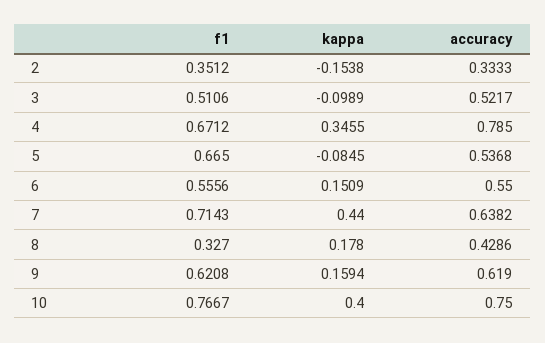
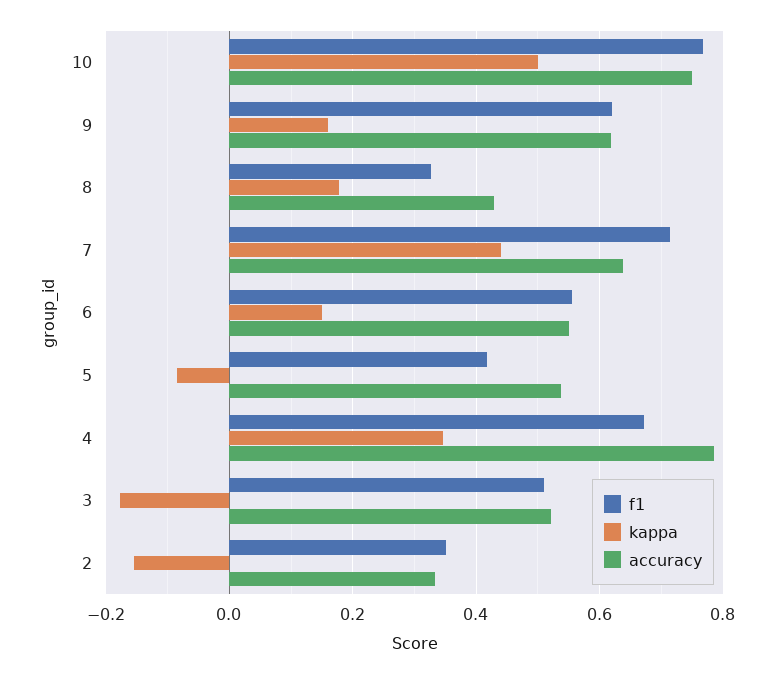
  {
    "f1": {
      "2": 0.3512,
      "3": 0.5106,
      "4": 0.6712,
-     "5": 0.665,
+     "5": 0.42,
      "6": 0.5556,
      "7": 0.7143,
      "8": 0.327,
      "9": 0.6208,
      "10": 0.7667
    },
    "kappa": {
      "2": -0.1538,
-     "3": -0.0989,
+     "3": -0.18,
      "4": 0.3455,
      "5": -0.0845,
      "6": 0.1509,
      "7": 0.44,
      "8": 0.178,
      "9": 0.1594,
-     "10": 0.4
+     "10": 0.5
    },
    "accuracy": {
      "2": 0.3333,
      "3": 0.5217,
      "4": 0.785,
      "5": 0.5368,
      "6": 0.55,
      "7": 0.6382,
      "8": 0.4286,
      "9": 0.619,
      "10": 0.75
    }
  }

